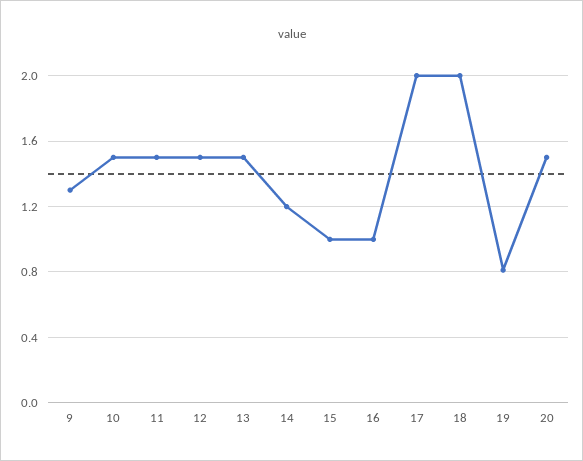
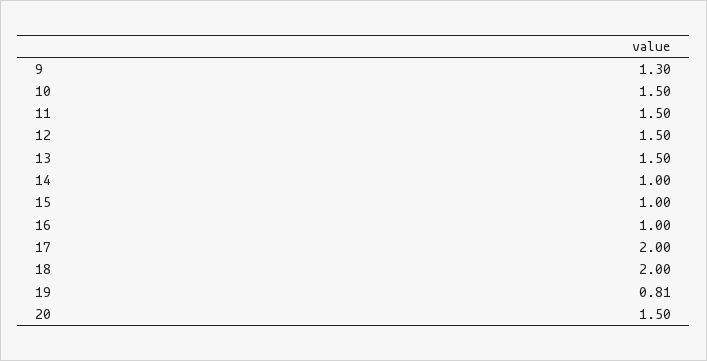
  {
    "9": 1.3,
    "10": 1.5,
    "11": 1.5,
    "12": 1.5,
    "13": 1.5,
-   "14": 1.2,
+   "14": 1,
    "15": 1,
    "16": 1,
    "17": 2,
    "18": 2,
    "19": 0.81,
    "20": 1.5
  }

